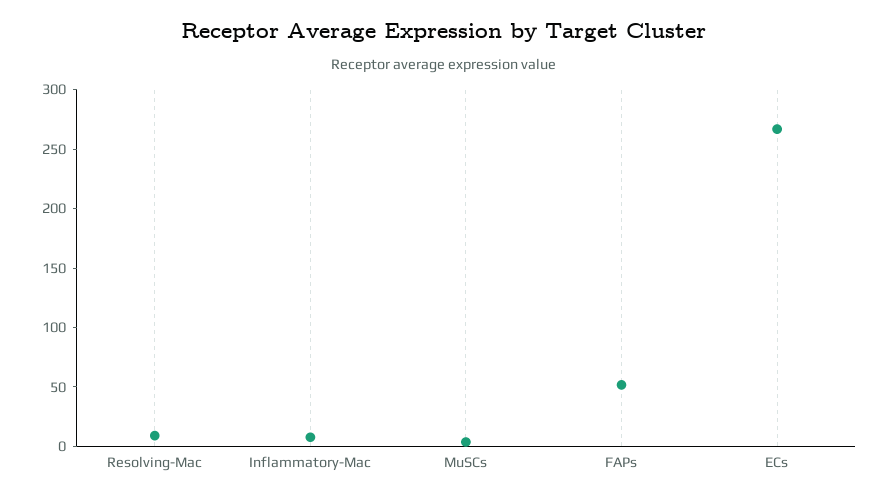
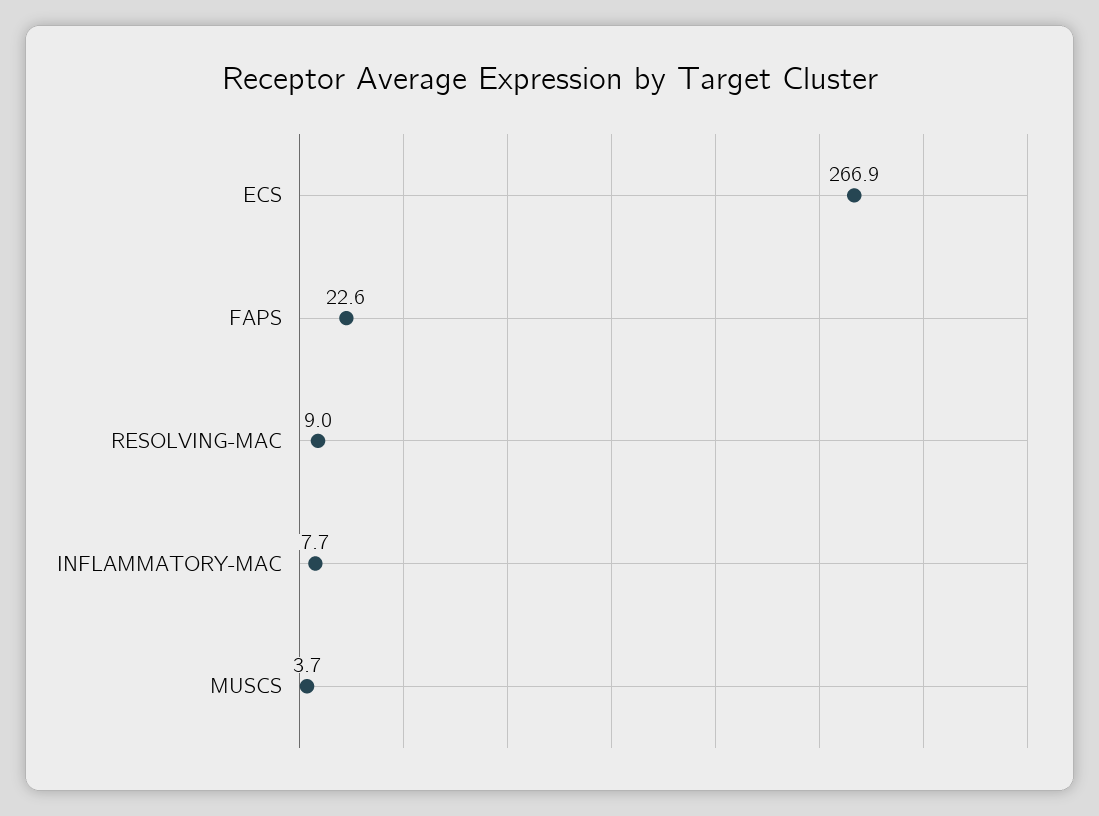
  {
    "Resolving-Mac": 9,
    "Inflammatory-Mac": 7.7,
    "MuSCs": 3.7,
-   "FAPs": 50,
+   "FAPs": 22.6,
    "ECs": 266.9
  }

